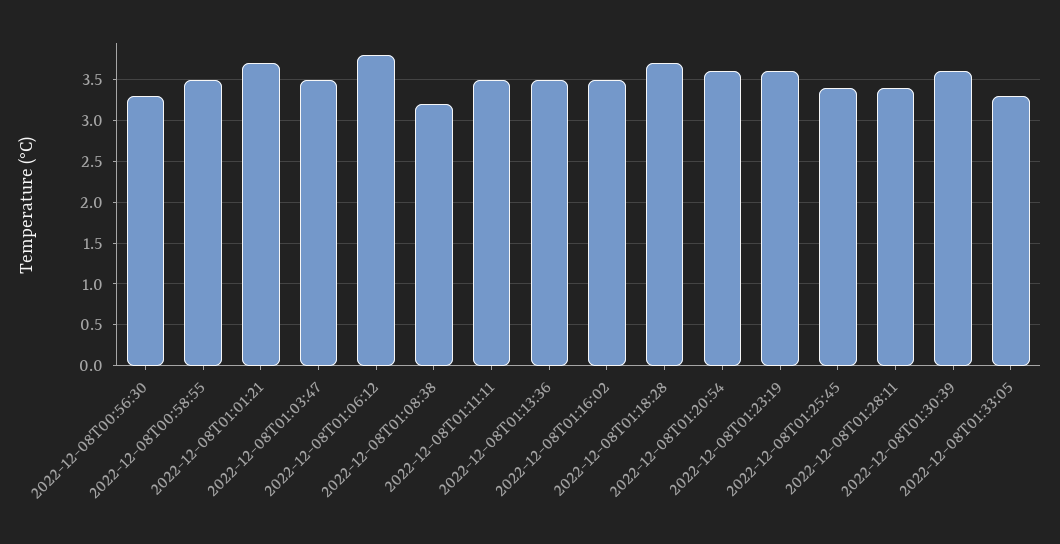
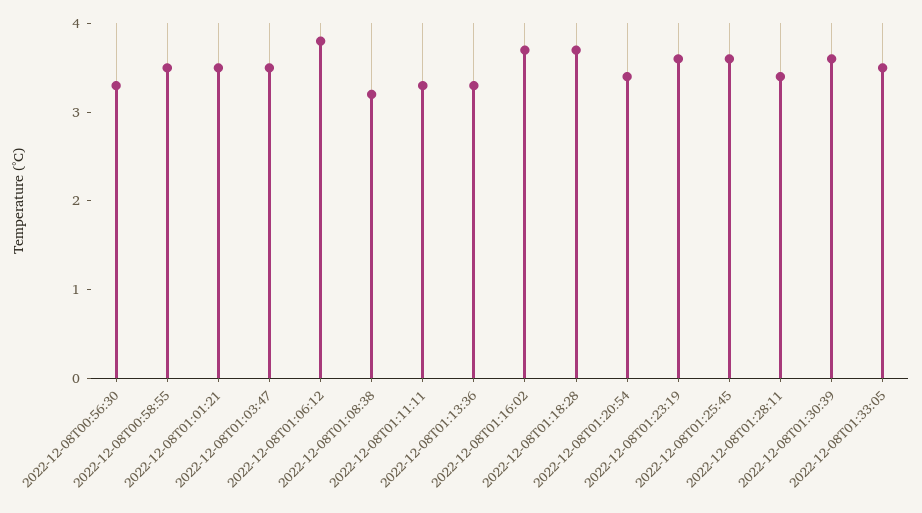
  {
    "2022-12-08T00:56:30": 3.3,
    "2022-12-08T00:58:55": 3.5,
-   "2022-12-08T01:01:21": 3.7,
+   "2022-12-08T01:01:21": 3.5,
    "2022-12-08T01:03:47": 3.5,
    "2022-12-08T01:06:12": 3.8,
    "2022-12-08T01:08:38": 3.2,
-   "2022-12-08T01:11:11": 3.5,
+   "2022-12-08T01:11:11": 3.3,
-   "2022-12-08T01:13:36": 3.5,
+   "2022-12-08T01:13:36": 3.3,
-   "2022-12-08T01:16:02": 3.5,
+   "2022-12-08T01:16:02": 3.7,
    "2022-12-08T01:18:28": 3.7,
-   "2022-12-08T01:20:54": 3.6,
+   "2022-12-08T01:20:54": 3.4,
    "2022-12-08T01:23:19": 3.6,
-   "2022-12-08T01:25:45": 3.4,
+   "2022-12-08T01:25:45": 3.6,
    "2022-12-08T01:28:11": 3.4,
    "2022-12-08T01:30:39": 3.6,
-   "2022-12-08T01:33:05": 3.3
+   "2022-12-08T01:33:05": 3.5
  }

